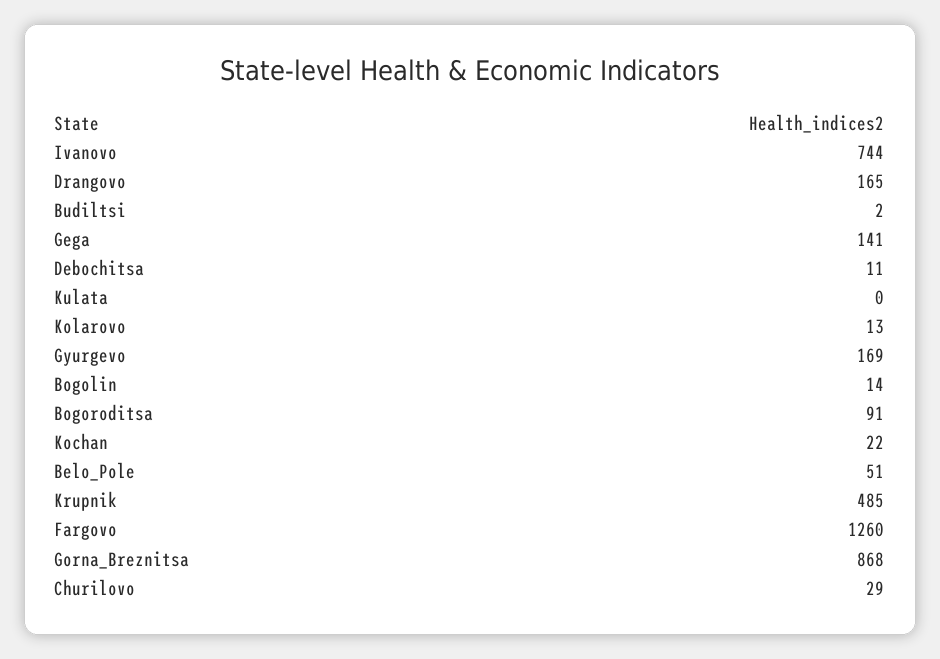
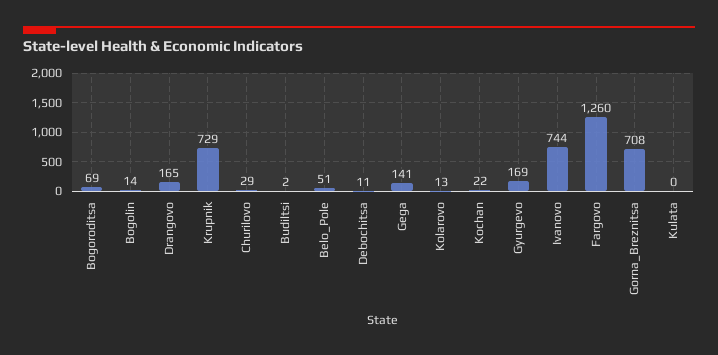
  {
    "Ivanovo": 744,
    "Drangovo": 165,
    "Budiltsi": 2,
    "Gega": 141,
    "Debochitsa": 11,
    "Kulata": 0,
    "Kolarovo": 13,
    "Gyurgevo": 169,
    "Bogolin": 14,
-   "Bogoroditsa": 91,
+   "Bogoroditsa": 69,
    "Kochan": 22,
    "Belo_Pole": 51,
-   "Krupnik": 485,
+   "Krupnik": 729,
    "Fargovo": 1260,
-   "Gorna_Breznitsa": 868,
+   "Gorna_Breznitsa": 708,
    "Churilovo": 29
  }

